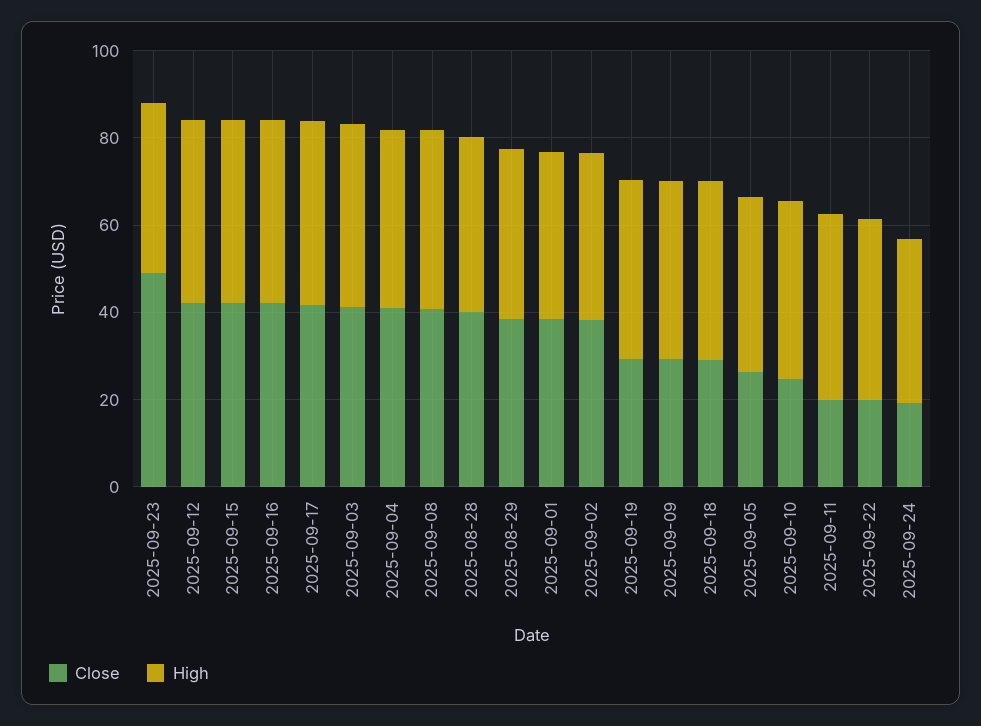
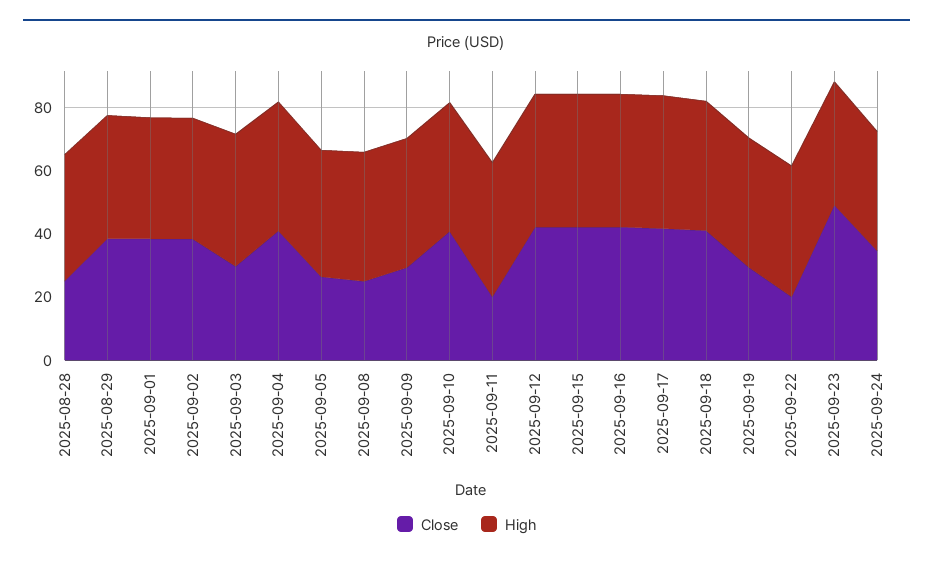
  {
    "Close": {
      "2025-09-23": 50,
      "2025-09-12": 40,
      "2025-09-15": 40,
      "2025-09-16": 40,
      "2025-09-17": 40,
-     "2025-09-03": 40,
+     "2025-09-03": 30,
      "2025-09-04": 40,
-     "2025-09-08": 40,
+     "2025-09-08": 25,
-     "2025-08-28": 40,
+     "2025-08-28": 25,
      "2025-08-29": 40,
      "2025-09-01": 40,
      "2025-09-02": 40,
      "2025-09-19": 30,
      "2025-09-09": 30,
-     "2025-09-18": 30,
+     "2025-09-18": 40,
      "2025-09-05": 25,
-     "2025-09-10": 25,
+     "2025-09-10": 40,
      "2025-09-11": 20,
      "2025-09-22": 20,
-     "2025-09-24": 20
+     "2025-09-24": 35
    },
    "High": {
      "2025-09-23": 40,
      "2025-09-12": 40,
      "2025-09-15": 40,
      "2025-09-16": 40,
      "2025-09-17": 40,
      "2025-09-03": 40,
      "2025-09-04": 40,
      "2025-09-08": 40,
      "2025-08-28": 40,
      "2025-08-29": 40,
      "2025-09-01": 40,
      "2025-09-02": 40,
      "2025-09-19": 40,
      "2025-09-09": 40,
      "2025-09-18": 40,
      "2025-09-05": 40,
      "2025-09-10": 40,
      "2025-09-11": 40,
      "2025-09-22": 40,
      "2025-09-24": 40
    }
  }

